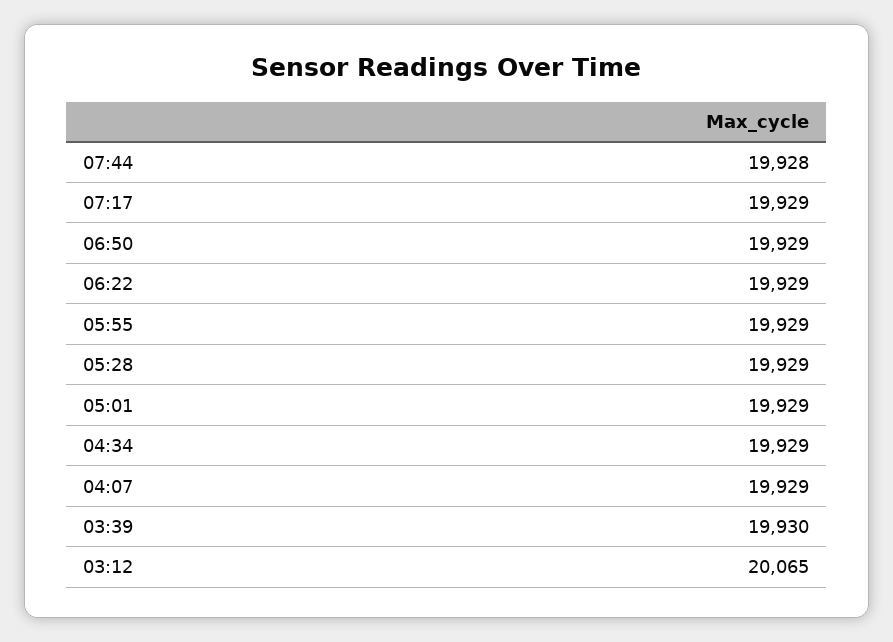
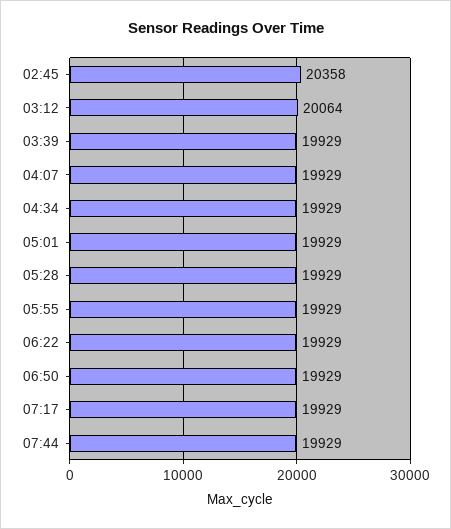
  {
-   "07:44": 19928,
+   "07:44": 19929,
    "07:17": 19929,
    "06:50": 19929,
    "06:22": 19929,
    "05:55": 19929,
    "05:28": 19929,
    "05:01": 19929,
    "04:34": 19929,
    "04:07": 19929,
-   "03:39": 19930,
+   "03:39": 19929,
-   "03:12": 20065
+   "03:12": 20064,
+   "02:45": 20358
  }

